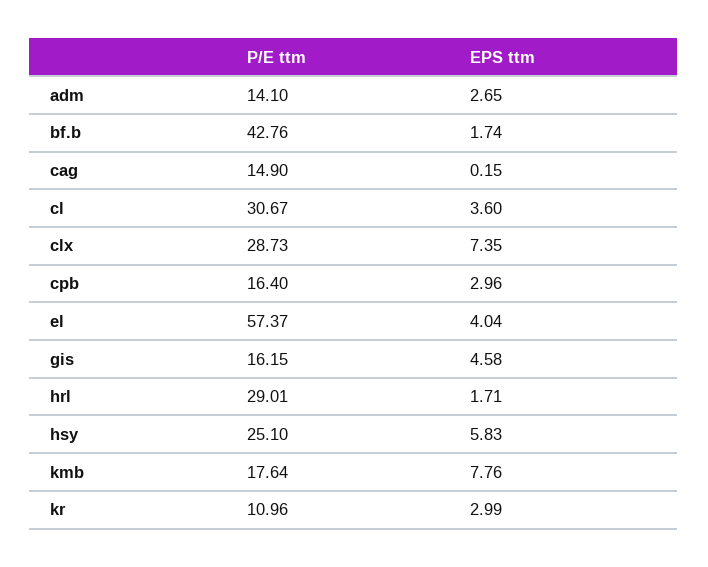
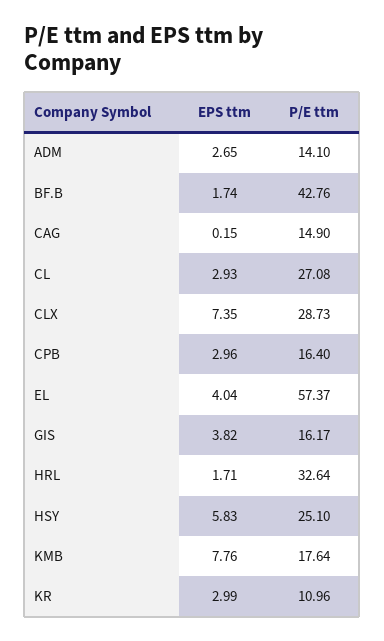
  {
    "P/E ttm": {
      "adm": 14.1,
      "bf.b": 42.76,
      "cag": 14.9,
-     "cl": 30.67,
+     "cl": 27.08,
      "clx": 28.73,
      "cpb": 16.4,
      "el": 57.37,
-     "gis": 16.15,
+     "gis": 16.17,
-     "hrl": 29.01,
+     "hrl": 32.64,
      "hsy": 25.1,
      "kmb": 17.64,
      "kr": 10.96
    },
    "EPS ttm": {
      "adm": 2.65,
      "bf.b": 1.74,
      "cag": 0.15,
-     "cl": 3.6,
+     "cl": 2.93,
      "clx": 7.35,
      "cpb": 2.96,
      "el": 4.04,
-     "gis": 4.58,
+     "gis": 3.82,
      "hrl": 1.71,
      "hsy": 5.83,
      "kmb": 7.76,
      "kr": 2.99
    }
  }

